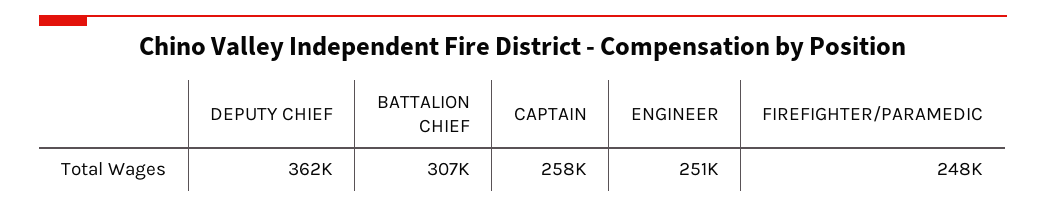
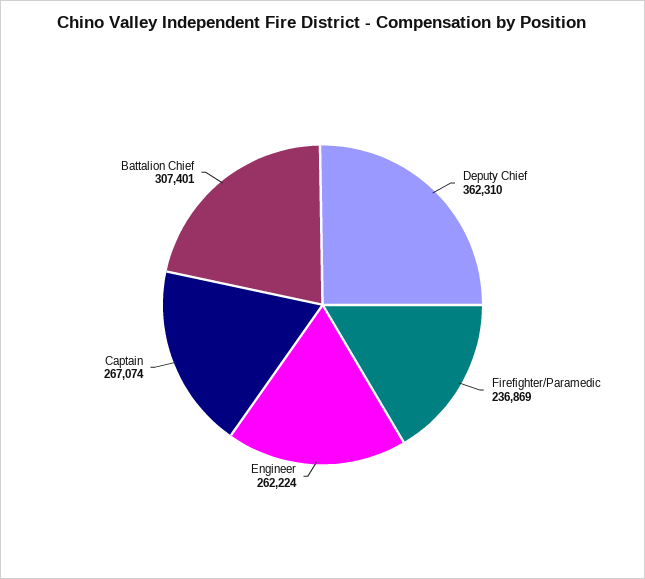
  {
    "DEPUTY CHIEF": 362310,
    "BATTALION CHIEF": 307401,
-   "CAPTAIN": 258000,
+   "CAPTAIN": 267074,
-   "ENGINEER": 251000,
+   "ENGINEER": 262224,
-   "FIREFIGHTER/PARAMEDIC": 248000
+   "FIREFIGHTER/PARAMEDIC": 236869
  }

